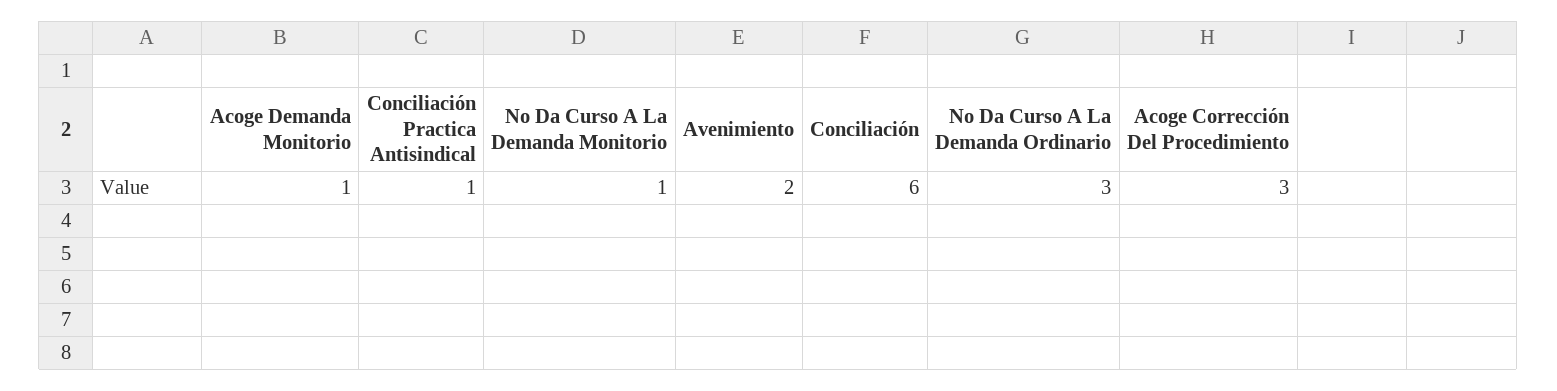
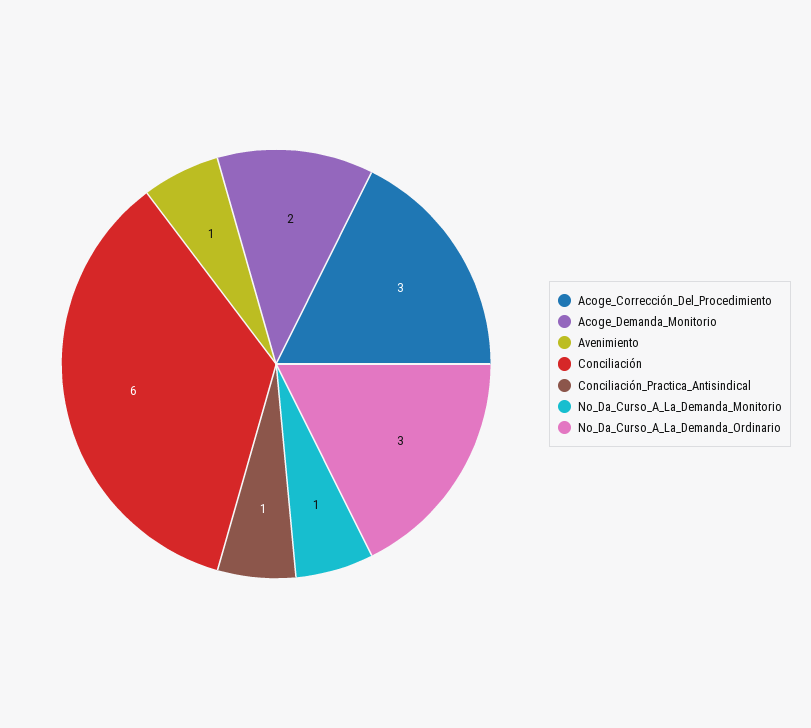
  {
-   "Acoge Demanda Monitorio": 1,
+   "Acoge Demanda Monitorio": 2,
    "Conciliación Practica Antisindical": 1,
    "No Da Curso A La Demanda Monitorio": 1,
-   "Avenimiento": 2,
+   "Avenimiento": 1,
    "Conciliación": 6,
    "No Da Curso A La Demanda Ordinario": 3,
    "Acoge Corrección Del Procedimiento": 3
  }

